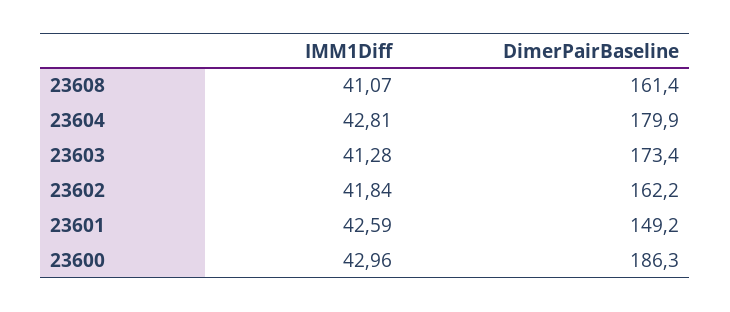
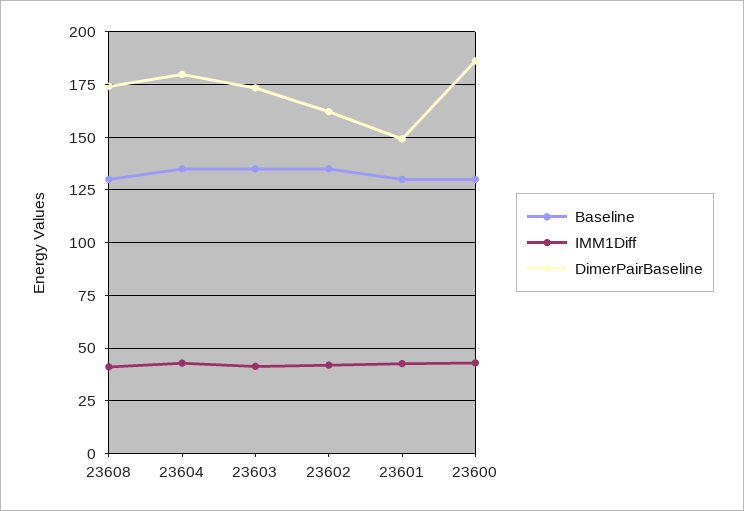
  {
    "IMM1Diff": {
      "23608": 41.07,
      "23604": 42.81,
      "23603": 41.28,
      "23602": 41.84,
      "23601": 42.59,
      "23600": 42.96
    },
    "DimerPairBaseline": {
-     "23608": 161.4,
+     "23608": 175,
      "23604": 179.9,
      "23603": 173.4,
      "23602": 162.2,
      "23601": 149.2,
      "23600": 186.3
-   }
+   },
+   "Baseline": {
+     "23608": 130,
+     "23604": 135,
+     "23603": 135,
+     "23602": 135,
+     "23601": 130,
+     "23600": 130
+   }
  }

